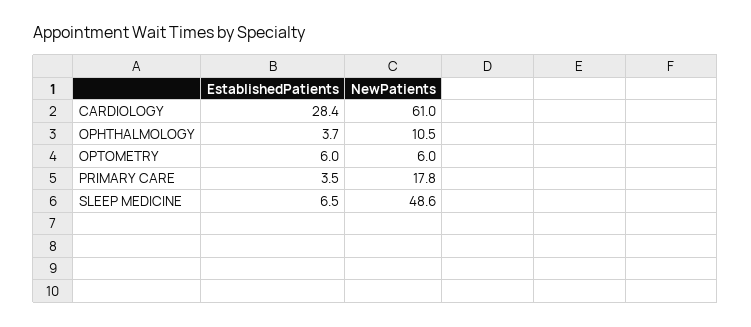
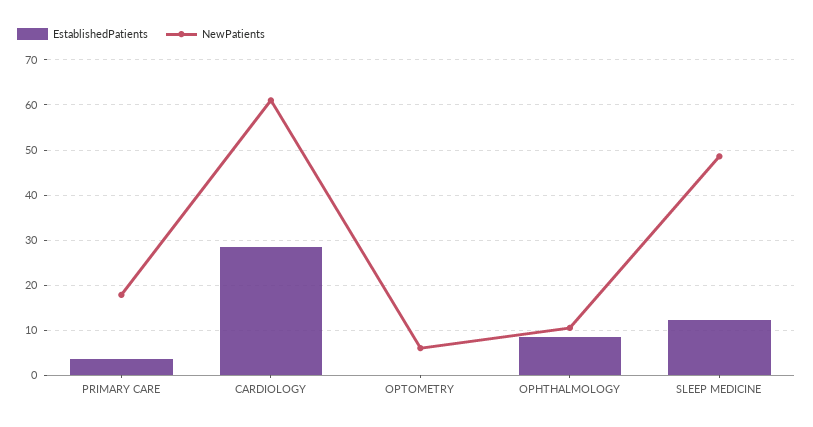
  {
    "EstablishedPatients": {
      "CARDIOLOGY": 28.4,
-     "OPHTHALMOLOGY": 3.7,
+     "OPHTHALMOLOGY": 8,
-     "OPTOMETRY": 6,
+     "OPTOMETRY": 0,
      "PRIMARY CARE": 3.5,
-     "SLEEP MEDICINE": 6.5
+     "SLEEP MEDICINE": 12
    },
    "NewPatients": {
      "CARDIOLOGY": 61,
      "OPHTHALMOLOGY": 10.5,
      "OPTOMETRY": 6,
      "PRIMARY CARE": 17.8,
      "SLEEP MEDICINE": 48.6
    }
  }

